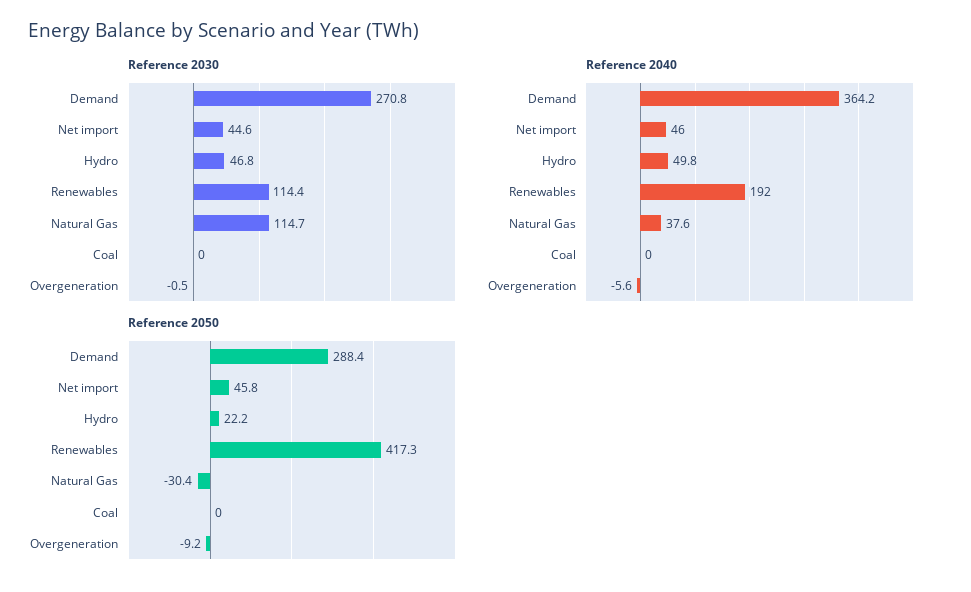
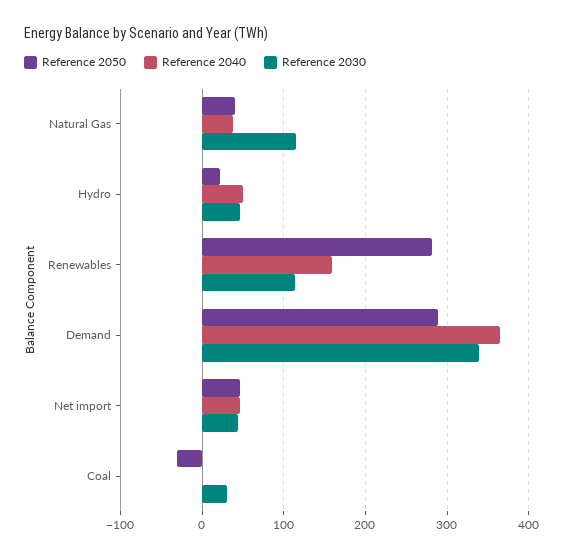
  {
    "Reference 2030": {
-     "Demand": 270.8,
+     "Demand": 340,
      "Net import": 44.6,
      "Hydro": 46.8,
      "Renewables": 114.4,
      "Natural Gas": 114.7,
-     "Coal": 0,
+     "Coal": 30
-     "Overgeneration": -0.5
    },
    "Reference 2040": {
      "Demand": 364.2,
      "Net import": 46,
      "Hydro": 49.8,
-     "Renewables": 192,
+     "Renewables": 160,
      "Natural Gas": 37.6,
-     "Coal": 0,
+     "Coal": 0
-     "Overgeneration": -5.6
    },
    "Reference 2050": {
      "Demand": 288.4,
      "Net import": 45.8,
      "Hydro": 22.2,
-     "Renewables": 417.3,
+     "Renewables": 280,
-     "Natural Gas": -30.4,
+     "Natural Gas": 40,
-     "Coal": 0,
+     "Coal": -30
-     "Overgeneration": -9.2
    }
  }

